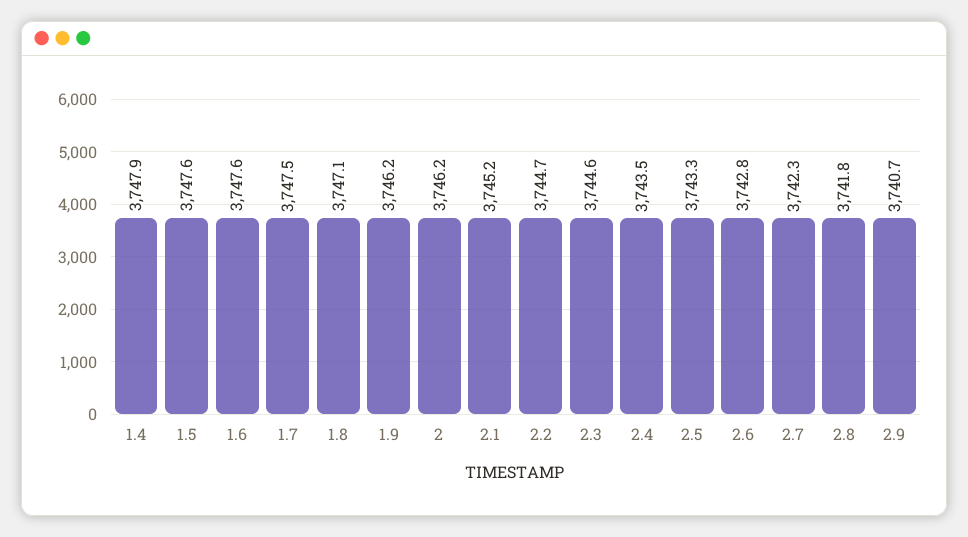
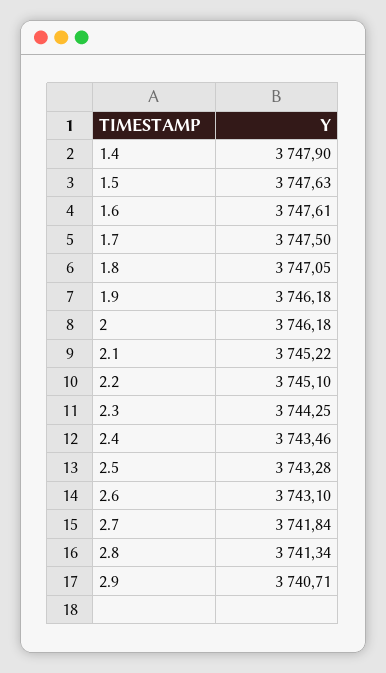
  {
    "1.4": 3747.9,
    "1.5": 3747.63,
    "1.6": 3747.61,
    "1.7": 3747.5,
    "1.8": 3747.05,
    "1.9": 3746.18,
    "2": 3746.18,
    "2.1": 3745.22,
-   "2.2": 3744.7,
+   "2.2": 3745.1,
-   "2.3": 3744.6,
+   "2.3": 3744.25,
    "2.4": 3743.46,
    "2.5": 3743.28,
-   "2.6": 3742.8,
+   "2.6": 3743.1,
-   "2.7": 3742.3,
+   "2.7": 3741.84,
-   "2.8": 3741.8,
+   "2.8": 3741.34,
    "2.9": 3740.71
  }

